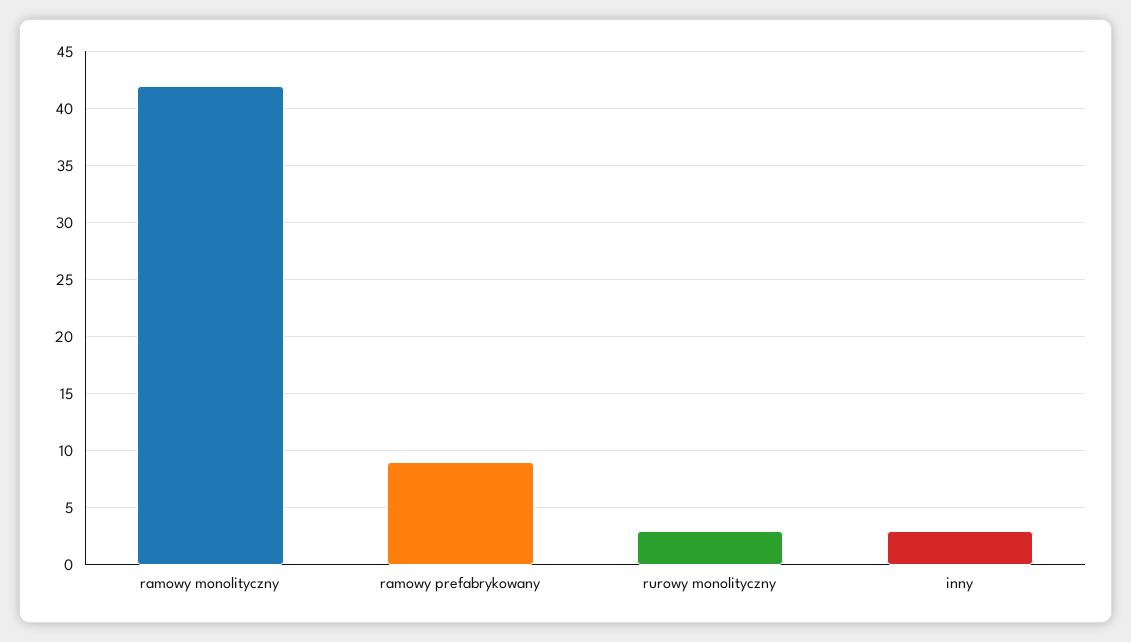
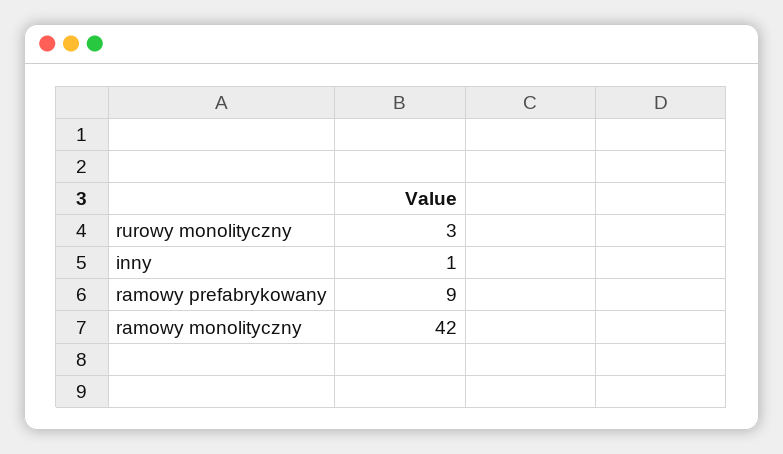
  {
    "ramowy monolityczny": 42,
    "ramowy prefabrykowany": 9,
    "rurowy monolityczny": 3,
-   "inny": 3
+   "inny": 1
  }

